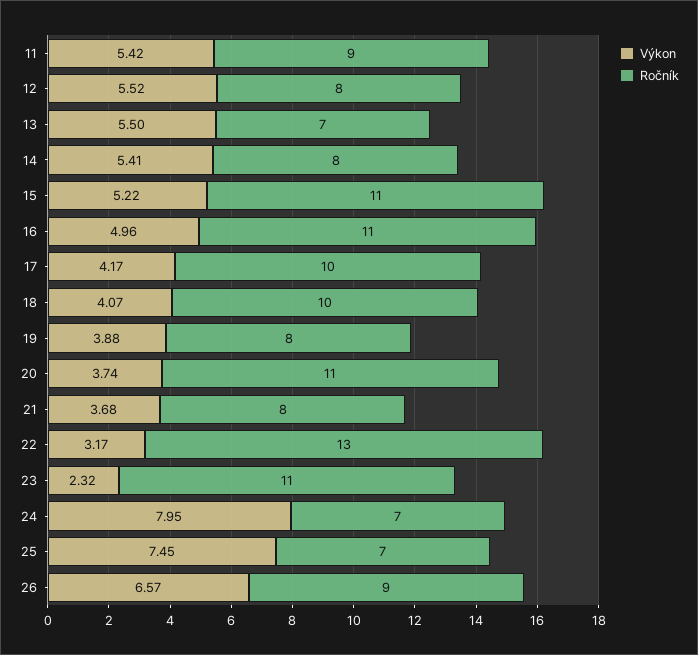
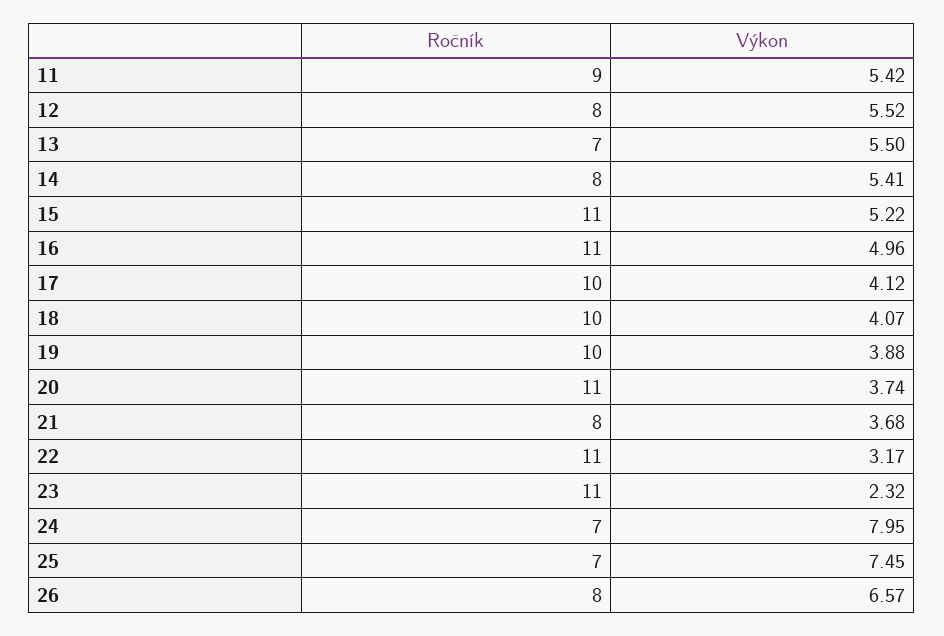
  {
    "Výkon": {
      "11": 5.42,
      "12": 5.52,
      "13": 5.5,
      "14": 5.41,
      "15": 5.22,
      "16": 4.96,
-     "17": 4.17,
+     "17": 4.12,
      "18": 4.07,
      "19": 3.88,
      "20": 3.74,
      "21": 3.68,
      "22": 3.17,
      "23": 2.32,
      "24": 7.95,
      "25": 7.45,
      "26": 6.57
    },
    "Ročník": {
      "11": 9,
      "12": 8,
      "13": 7,
      "14": 8,
      "15": 11,
      "16": 11,
      "17": 10,
      "18": 10,
-     "19": 8,
+     "19": 10,
      "20": 11,
      "21": 8,
-     "22": 13,
+     "22": 11,
      "23": 11,
      "24": 7,
      "25": 7,
-     "26": 9
+     "26": 8
    }
  }

